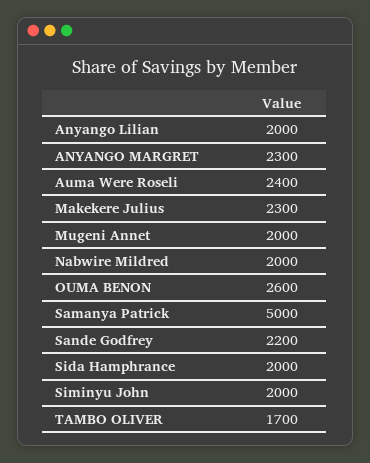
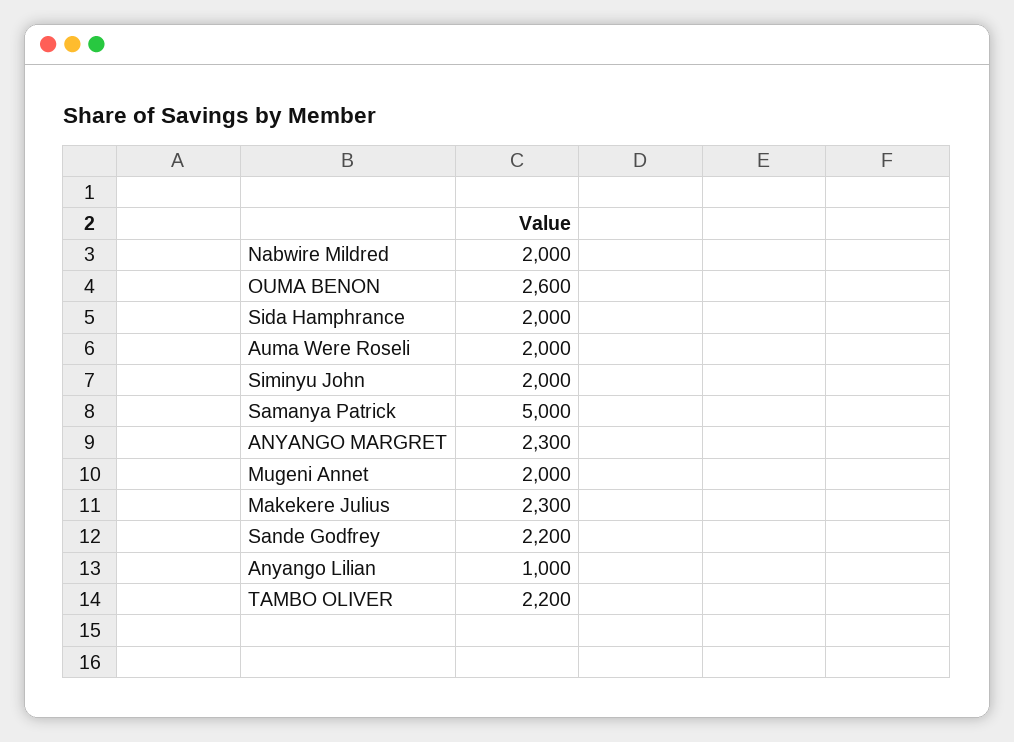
  {
-   "Anyango Lilian": 2000,
+   "Anyango Lilian": 1000,
    "ANYANGO MARGRET": 2300,
-   "Auma Were Roseli": 2400,
+   "Auma Were Roseli": 2000,
    "Makekere Julius": 2300,
    "Mugeni Annet": 2000,
    "Nabwire Mildred": 2000,
    "OUMA BENON": 2600,
    "Samanya Patrick": 5000,
    "Sande Godfrey": 2200,
    "Sida Hamphrance": 2000,
    "Siminyu John": 2000,
-   "TAMBO OLIVER": 1700
+   "TAMBO OLIVER": 2200
  }

